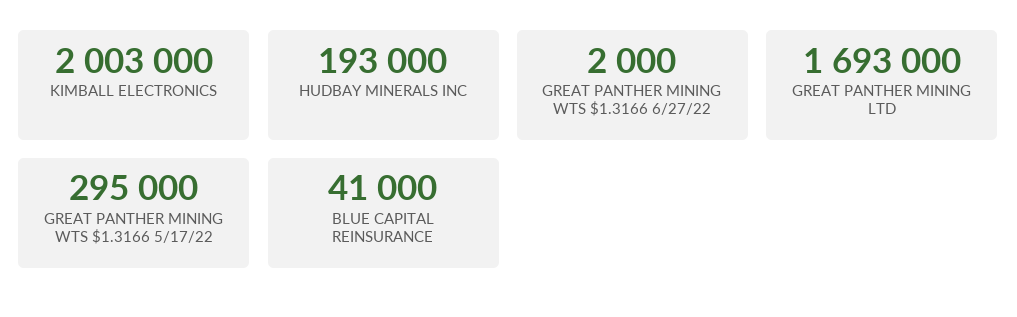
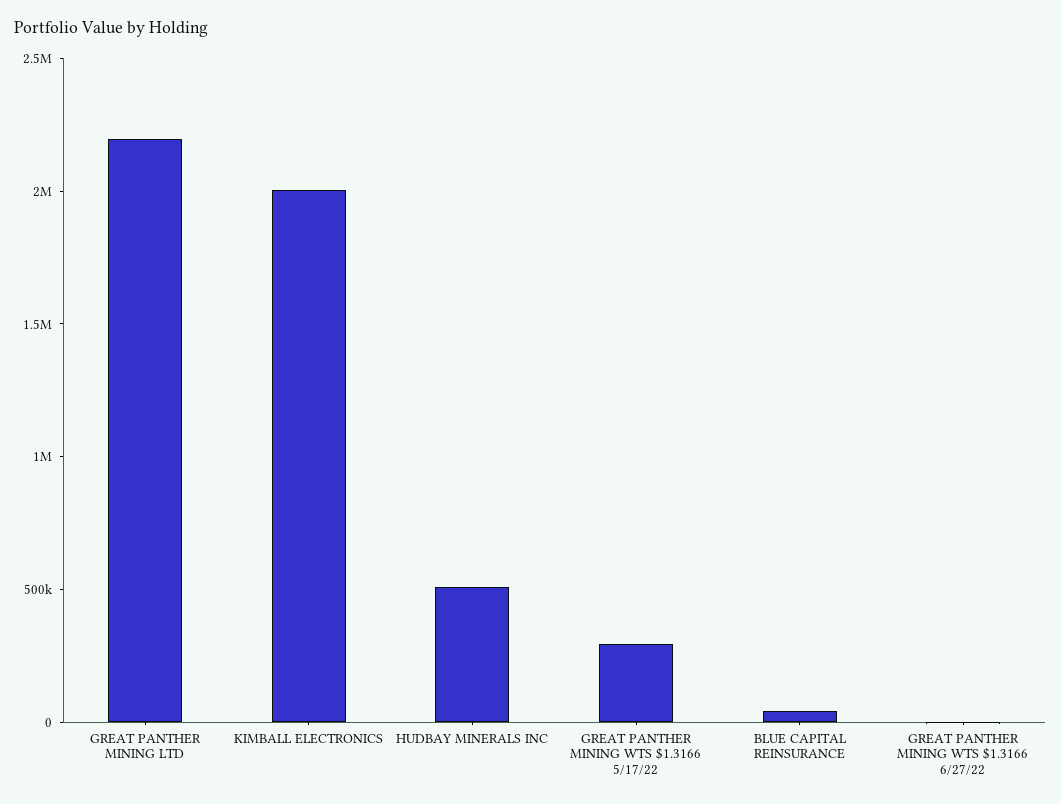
  {
    "KIMBALL ELECTRONICS": 2003000,
-   "HUDBAY MINERALS INC": 193000,
+   "HUDBAY MINERALS INC": 500000,
    "GREAT PANTHER MINING WTS $1.3166 6/27/22": 2000,
-   "GREAT PANTHER MINING LTD": 1693000,
+   "GREAT PANTHER MINING LTD": 2200000,
    "GREAT PANTHER MINING WTS $1.3166 5/17/22": 295000,
    "BLUE CAPITAL REINSURANCE": 41000
  }

